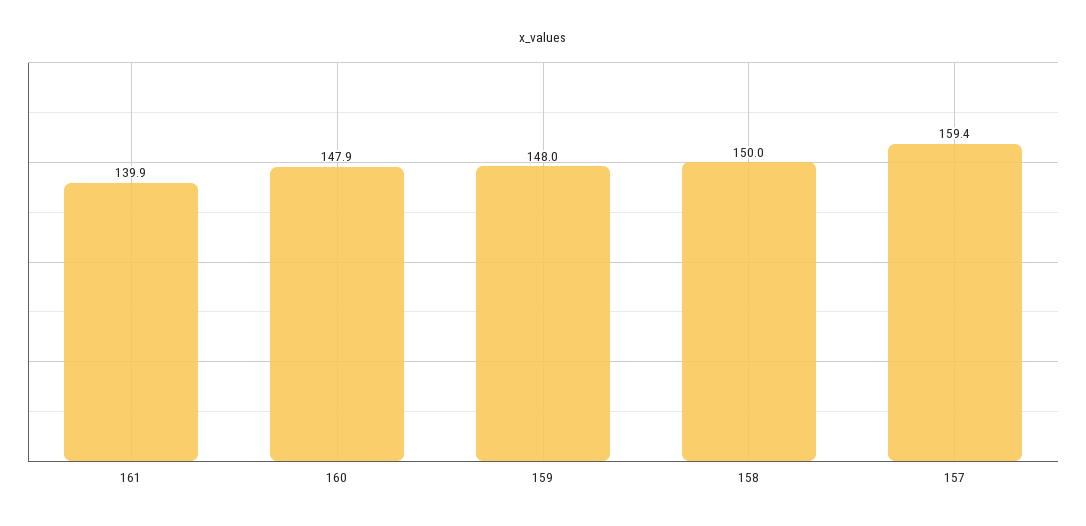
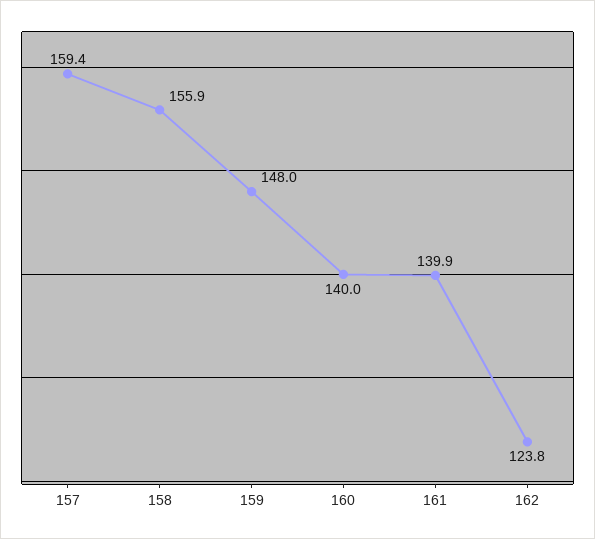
  {
    "161": 139.9,
-   "160": 147.9,
+   "160": 140,
    "159": 148,
-   "158": 150,
+   "158": 155.9,
-   "157": 159.4
+   "157": 159.4,
+   "162": 123.8
  }

